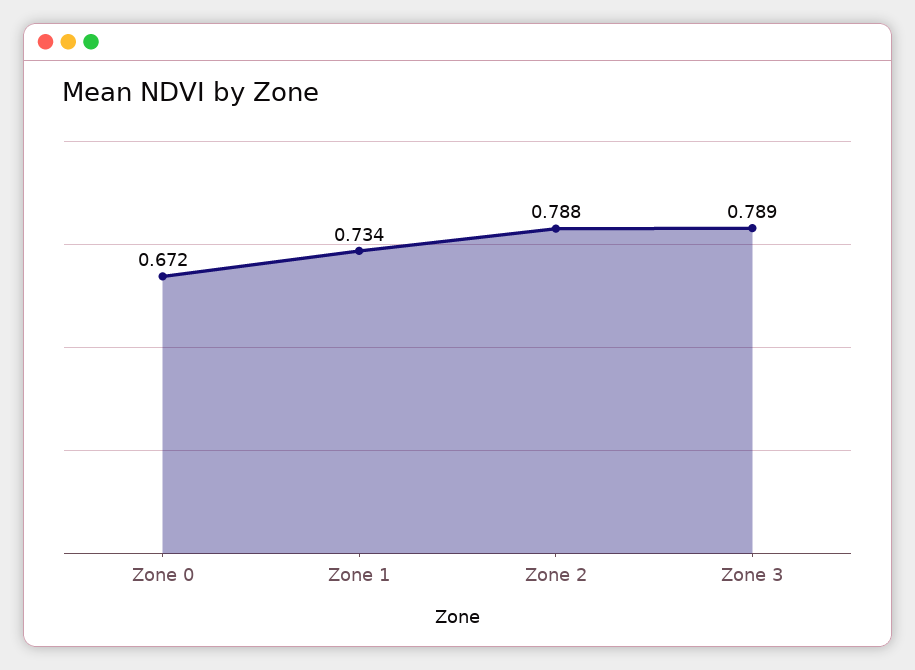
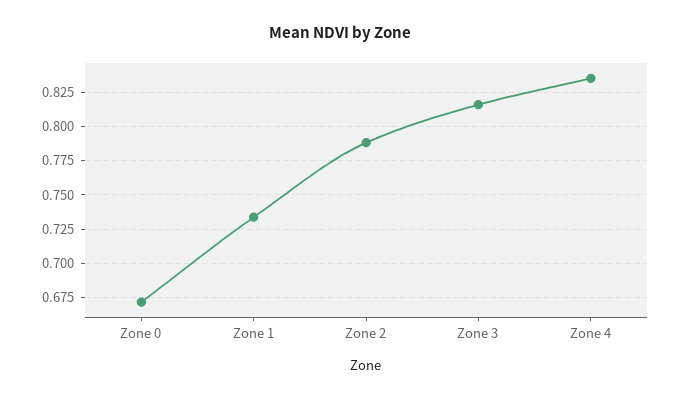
  {
    "Zone 0": 0.672,
    "Zone 1": 0.734,
    "Zone 2": 0.788,
-   "Zone 3": 0.789
+   "Zone 3": 0.815,
+   "Zone 4": 0.835
  }

